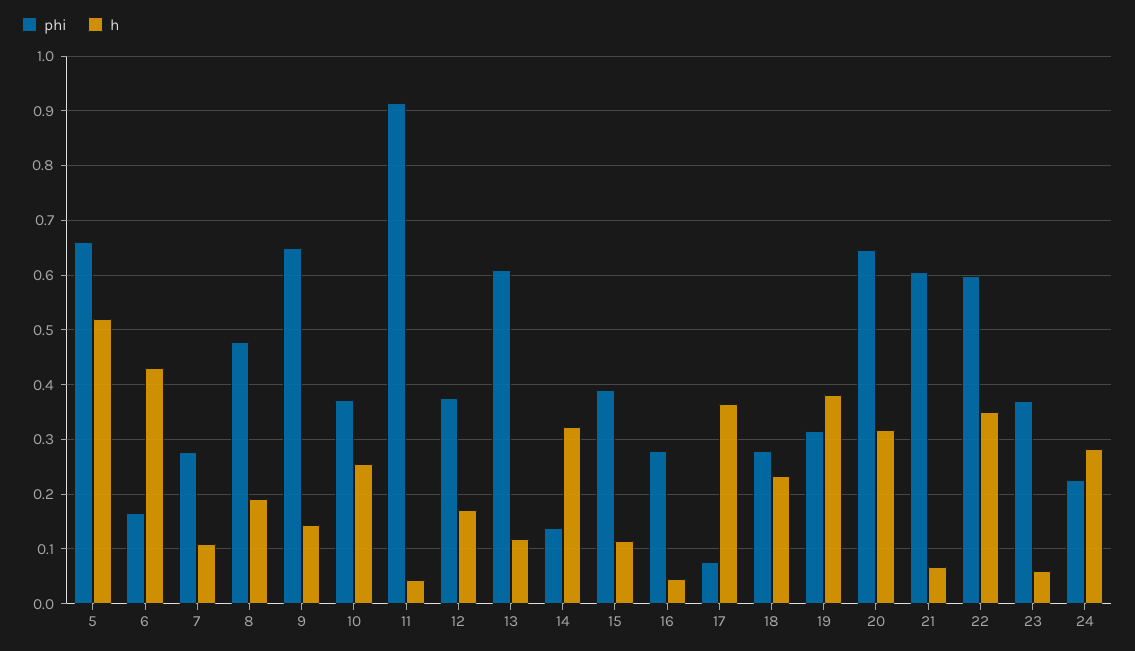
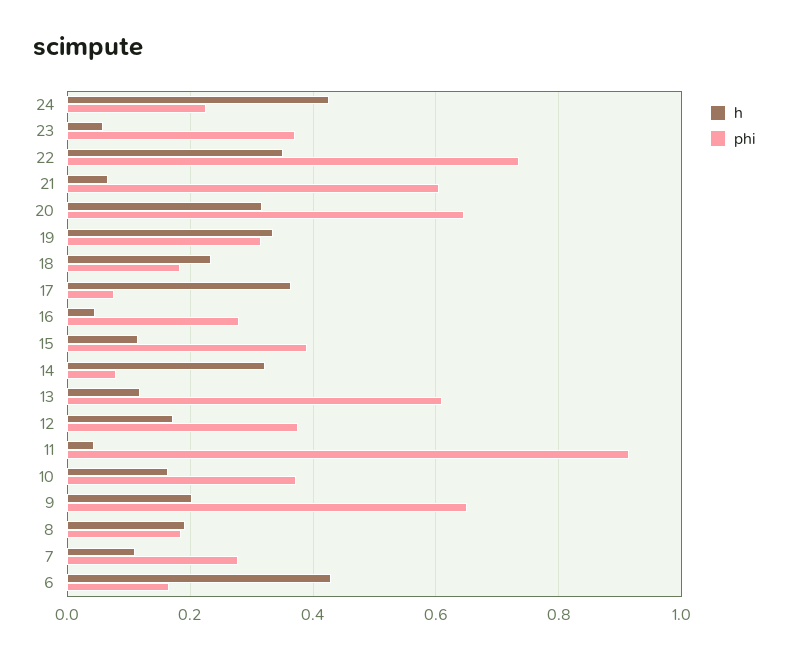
  {
    "phi": {
-     "5": 0.66,
      "6": 0.16,
      "7": 0.28,
-     "8": 0.48,
+     "8": 0.18,
      "9": 0.66,
      "10": 0.38,
      "11": 0.92,
      "12": 0.38,
      "13": 0.6,
-     "14": 0.14,
+     "14": 0.08,
      "15": 0.4,
      "16": 0.28,
      "17": 0.08,
-     "18": 0.28,
+     "18": 0.18,
      "19": 0.32,
      "20": 0.64,
      "21": 0.6,
-     "22": 0.6,
+     "22": 0.74,
      "23": 0.38,
      "24": 0.22
    },
    "h": {
-     "5": 0.52,
      "6": 0.44,
      "7": 0.1,
      "8": 0.2,
-     "9": 0.14,
+     "9": 0.2,
-     "10": 0.26,
+     "10": 0.16,
      "11": 0.04,
      "12": 0.18,
      "13": 0.12,
      "14": 0.32,
      "15": 0.12,
      "16": 0.04,
      "17": 0.36,
      "18": 0.24,
-     "19": 0.38,
+     "19": 0.34,
      "20": 0.32,
      "21": 0.06,
      "22": 0.36,
      "23": 0.06,
-     "24": 0.28
+     "24": 0.42
    }
  }

